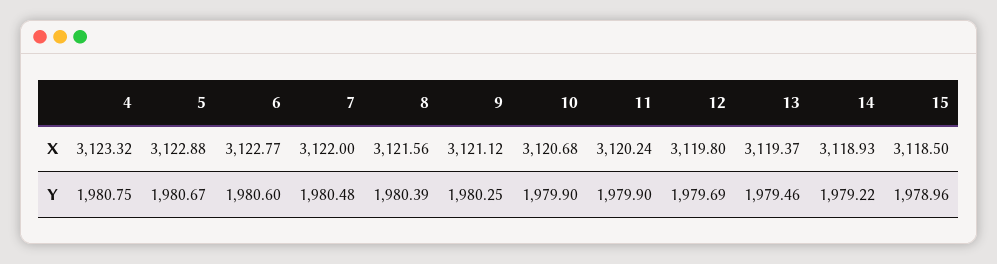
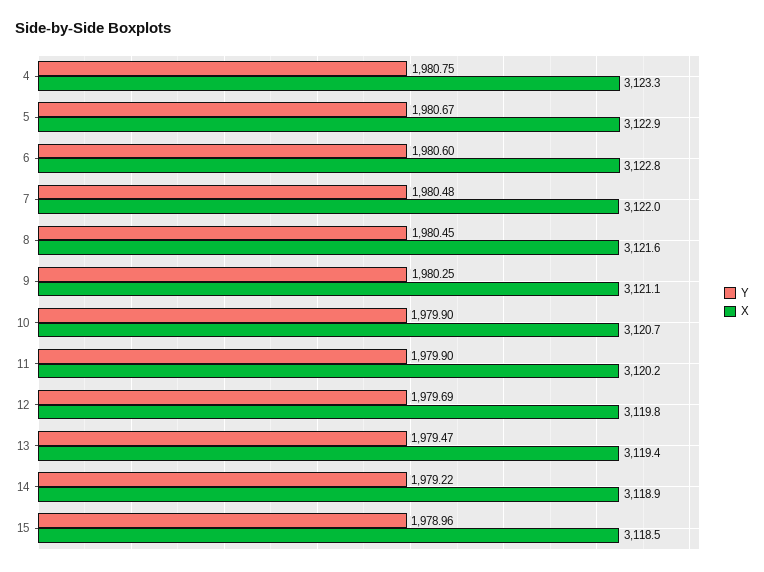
  {
    "X": {
      "4": 3123.32,
      "5": 3122.88,
      "6": 3122.77,
      "7": 3122,
      "8": 3121.56,
      "9": 3121.12,
      "10": 3120.68,
      "11": 3120.24,
      "12": 3119.8,
      "13": 3119.37,
      "14": 3118.93,
      "15": 3118.5
    },
    "Y": {
      "4": 1980.75,
      "5": 1980.67,
      "6": 1980.6,
      "7": 1980.48,
-     "8": 1980.39,
+     "8": 1980.45,
      "9": 1980.25,
      "10": 1979.9,
      "11": 1979.9,
      "12": 1979.69,
-     "13": 1979.46,
+     "13": 1979.47,
      "14": 1979.22,
      "15": 1978.96
    }
  }

